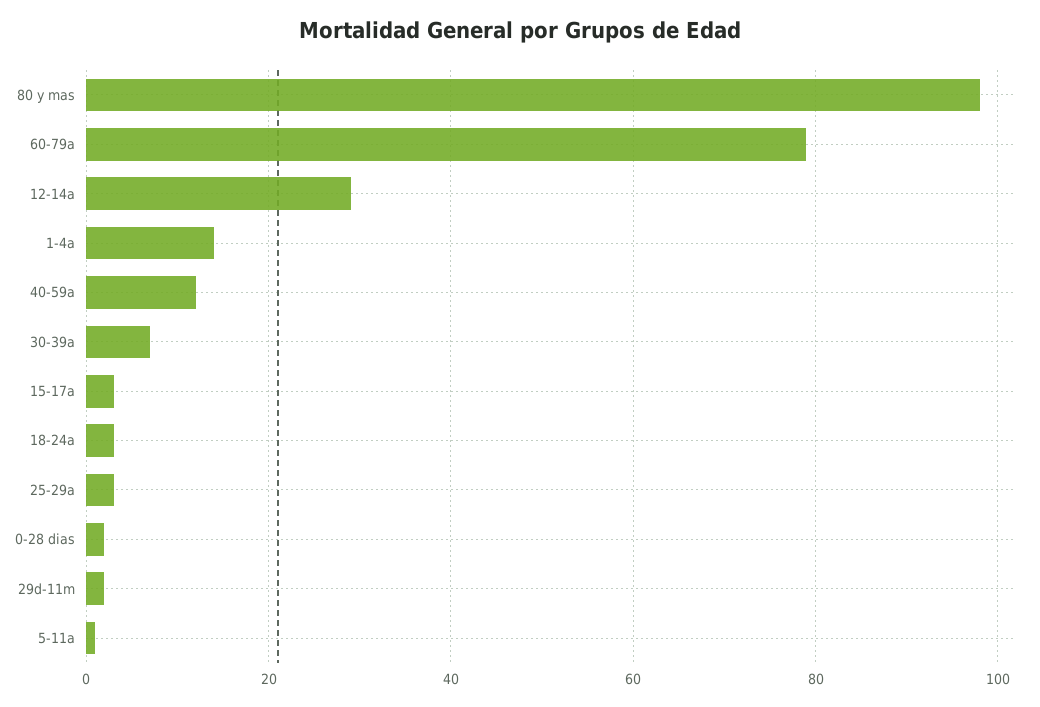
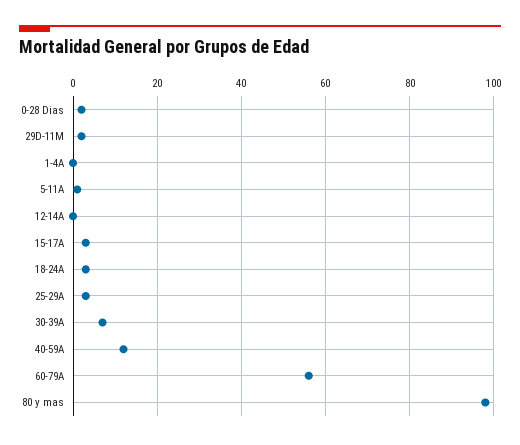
  {
    "80 y mas": 100,
-   "60-79a": 80,
+   "60-79a": 55,
-   "12-14a": 30,
+   "12-14a": 0,
-   "1-4a": 15,
+   "1-4a": 0,
    "40-59a": 10,
    "30-39a": 5,
    "15-17a": 5,
    "18-24a": 5,
    "25-29a": 5,
    "0-28 dias": 0,
    "29d-11m": 0,
    "5-11a": 0
  }

